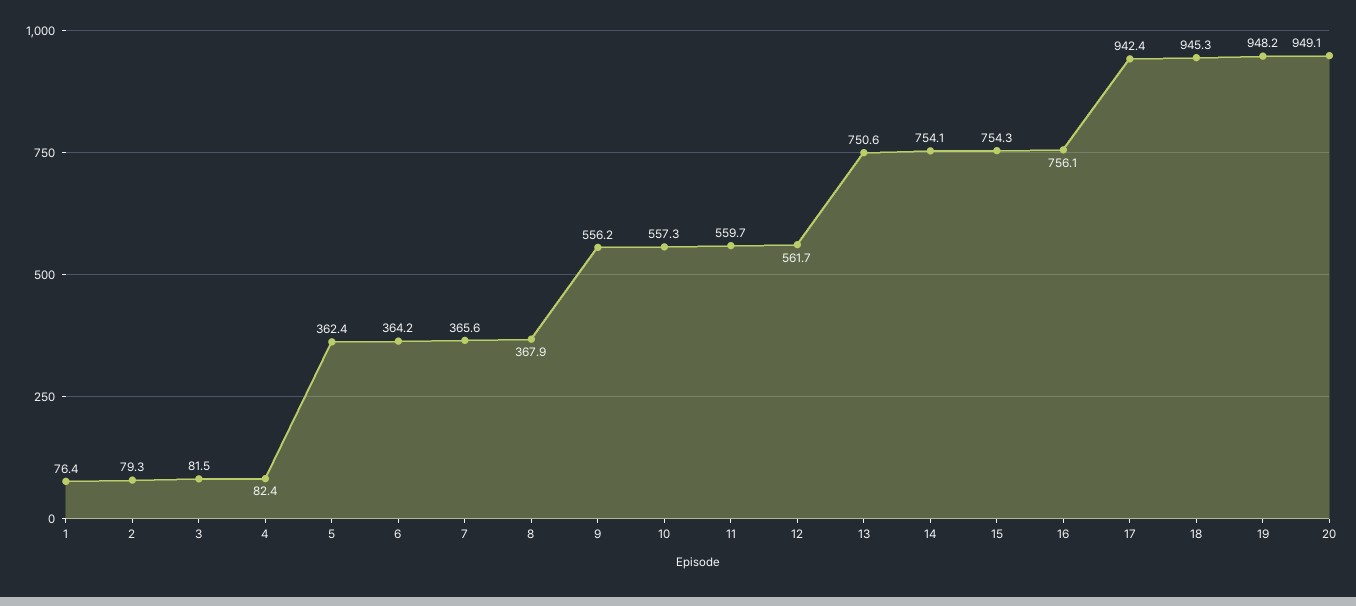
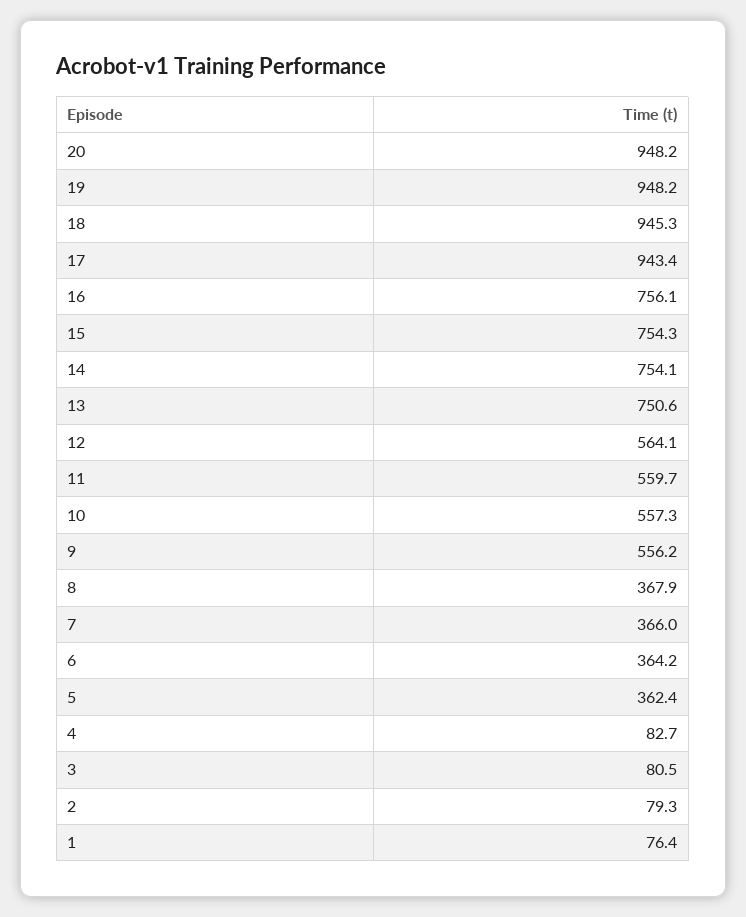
  {
    "1": 76.4,
    "2": 79.3,
-   "3": 81.5,
+   "3": 80.5,
-   "4": 82.4,
+   "4": 82.7,
    "5": 362.4,
    "6": 364.2,
-   "7": 365.6,
+   "7": 366,
    "8": 367.9,
    "9": 556.2,
    "10": 557.3,
    "11": 559.7,
-   "12": 561.7,
+   "12": 564.1,
    "13": 750.6,
    "14": 754.1,
    "15": 754.3,
    "16": 756.1,
-   "17": 942.4,
+   "17": 943.4,
    "18": 945.3,
    "19": 948.2,
-   "20": 949.1
+   "20": 948.2
  }

